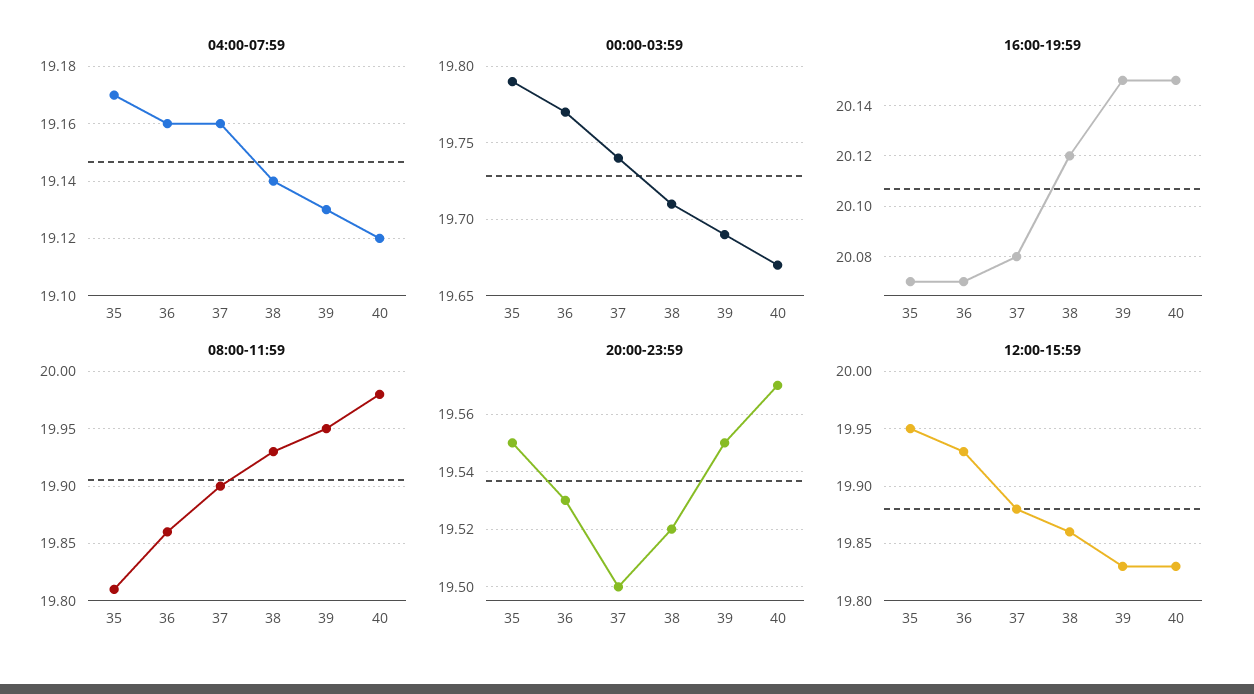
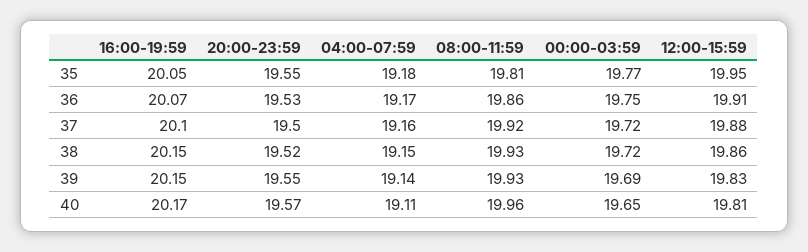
  {
    "04:00-07:59": {
-     "35": 19.17,
+     "35": 19.18,
-     "36": 19.16,
+     "36": 19.17,
      "37": 19.16,
-     "38": 19.14,
+     "38": 19.15,
-     "39": 19.13,
+     "39": 19.14,
-     "40": 19.12
+     "40": 19.11
    },
    "00:00-03:59": {
-     "35": 19.79,
+     "35": 19.77,
-     "36": 19.77,
+     "36": 19.75,
-     "37": 19.74,
+     "37": 19.72,
-     "38": 19.71,
+     "38": 19.72,
      "39": 19.69,
-     "40": 19.67
+     "40": 19.65
    },
    "16:00-19:59": {
-     "35": 20.07,
+     "35": 20.05,
      "36": 20.07,
-     "37": 20.08,
+     "37": 20.1,
-     "38": 20.12,
+     "38": 20.15,
      "39": 20.15,
-     "40": 20.15
+     "40": 20.17
    },
    "08:00-11:59": {
      "35": 19.81,
      "36": 19.86,
-     "37": 19.9,
+     "37": 19.92,
      "38": 19.93,
-     "39": 19.95,
+     "39": 19.93,
-     "40": 19.98
+     "40": 19.96
    },
    "20:00-23:59": {
      "35": 19.55,
      "36": 19.53,
      "37": 19.5,
      "38": 19.52,
      "39": 19.55,
      "40": 19.57
    },
    "12:00-15:59": {
      "35": 19.95,
-     "36": 19.93,
+     "36": 19.91,
      "37": 19.88,
      "38": 19.86,
      "39": 19.83,
-     "40": 19.83
+     "40": 19.81
    }
  }

